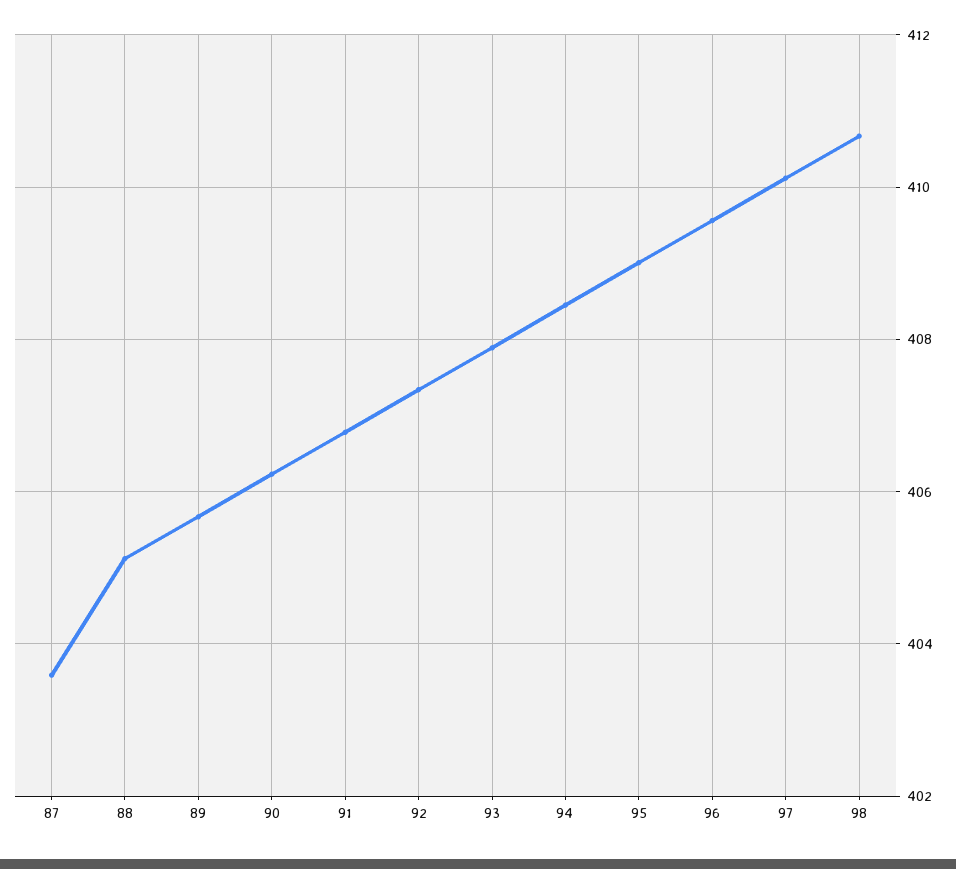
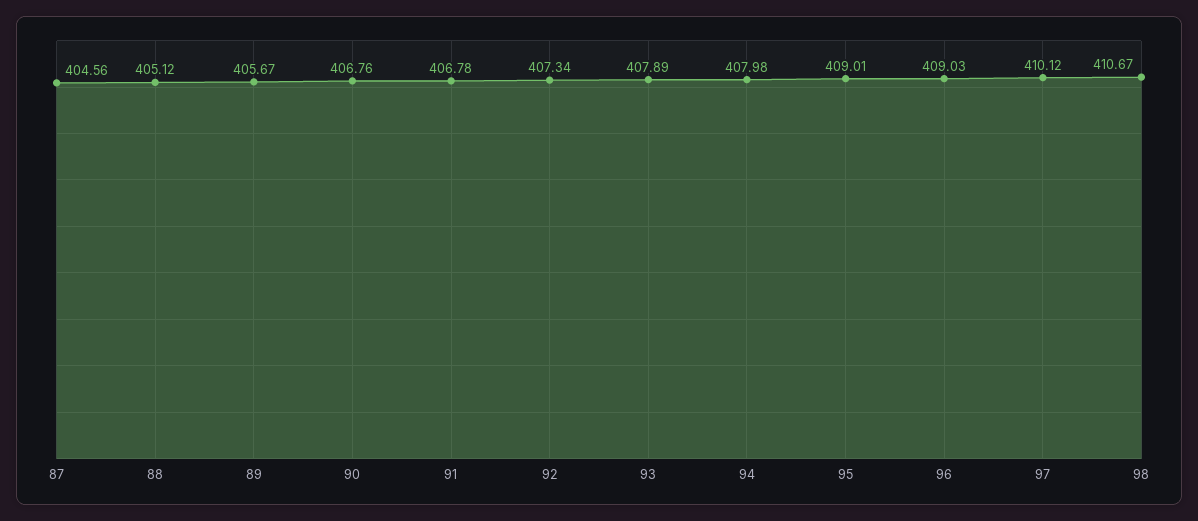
  {
-   "87": 403.6,
+   "87": 404.56,
    "88": 405.12,
    "89": 405.67,
-   "90": 406.2,
+   "90": 406.76,
    "91": 406.78,
    "92": 407.34,
    "93": 407.89,
-   "94": 408.4,
+   "94": 407.98,
    "95": 409.01,
-   "96": 409.6,
+   "96": 409.03,
    "97": 410.12,
    "98": 410.67
  }

